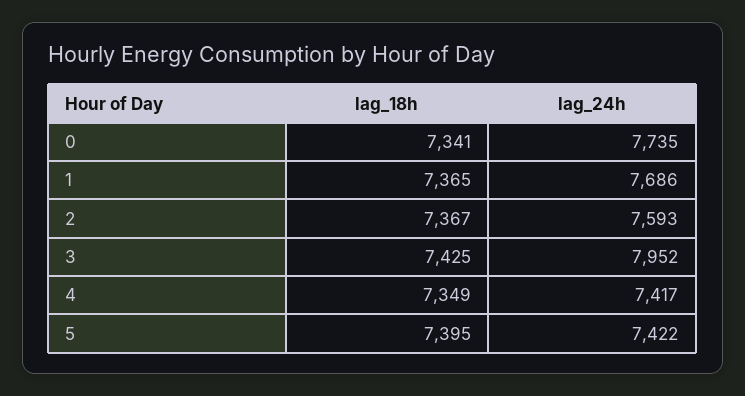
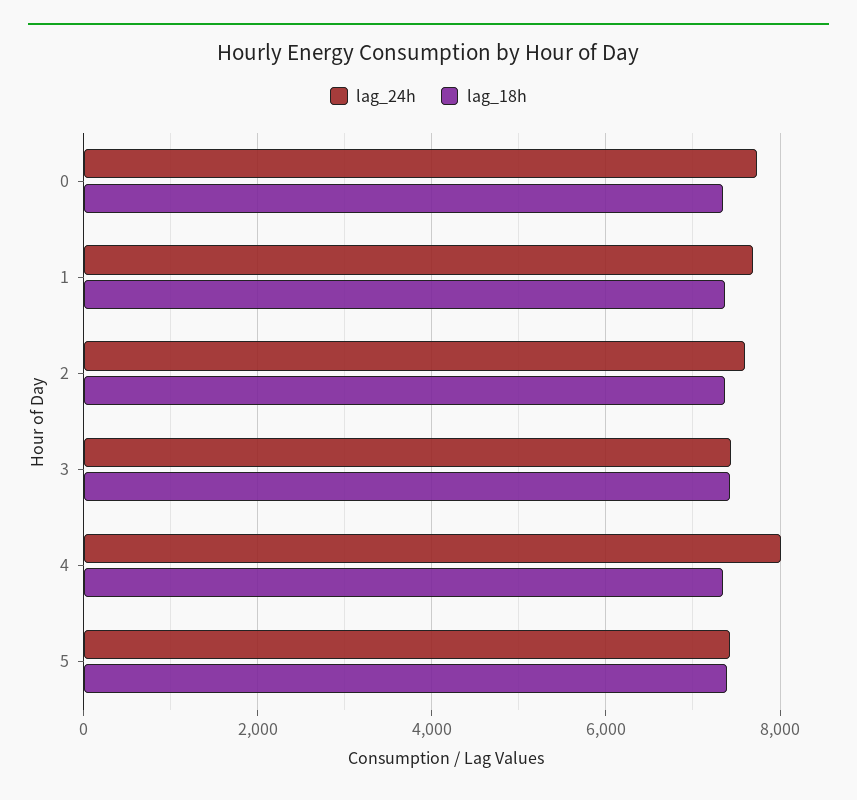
  {
    "lag_18h": {
      "0": 7341,
      "1": 7365,
      "2": 7367,
      "3": 7425,
      "4": 7349,
      "5": 7395
    },
    "lag_24h": {
      "0": 7735,
      "1": 7686,
      "2": 7593,
-     "3": 7952,
+     "3": 7400,
-     "4": 7417,
+     "4": 8000,
      "5": 7422
    }
  }

